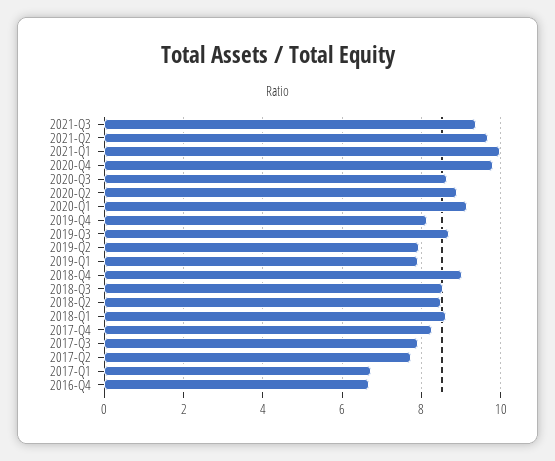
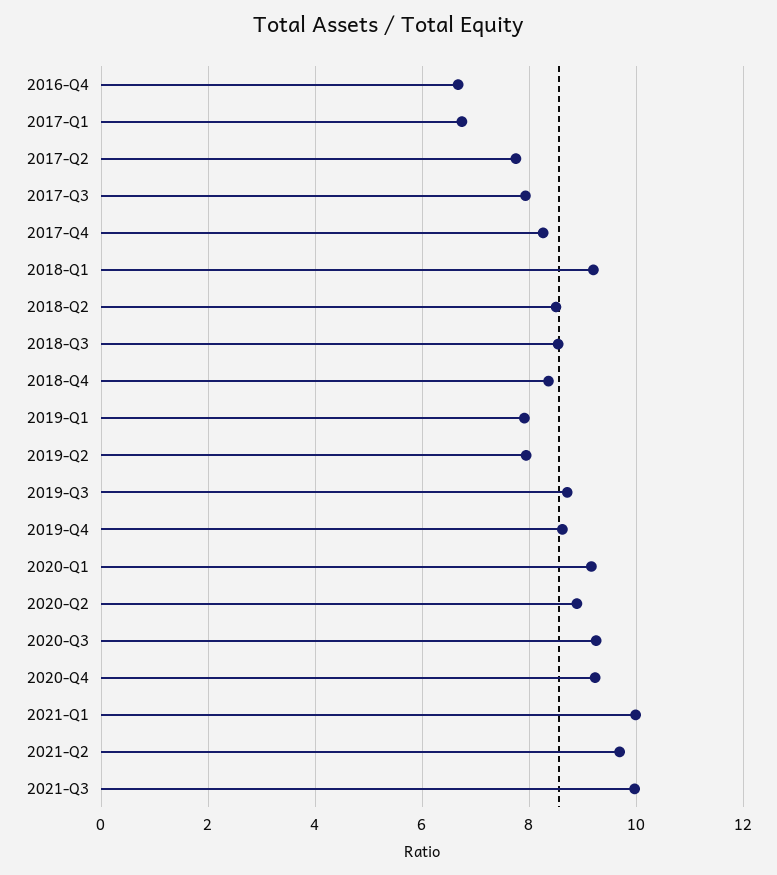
  {
-   "2021-Q3": 9.4,
+   "2021-Q3": 10,
    "2021-Q2": 9.6,
    "2021-Q1": 10,
-   "2020-Q4": 9.8,
+   "2020-Q4": 9.2,
-   "2020-Q3": 8.6,
+   "2020-Q3": 9.2,
    "2020-Q2": 8.8,
    "2020-Q1": 9.2,
-   "2019-Q4": 8.2,
+   "2019-Q4": 8.6,
    "2019-Q3": 8.8,
    "2019-Q2": 8,
    "2019-Q1": 8,
-   "2018-Q4": 9,
+   "2018-Q4": 8.4,
    "2018-Q3": 8.6,
    "2018-Q2": 8.6,
-   "2018-Q1": 8.6,
+   "2018-Q1": 9.2,
    "2017-Q4": 8.2,
    "2017-Q3": 8,
    "2017-Q2": 7.8,
    "2017-Q1": 6.8,
    "2016-Q4": 6.6
  }

